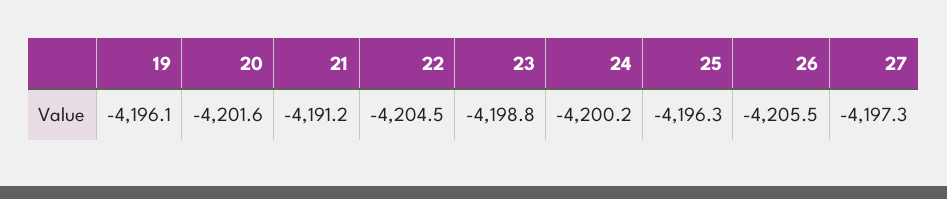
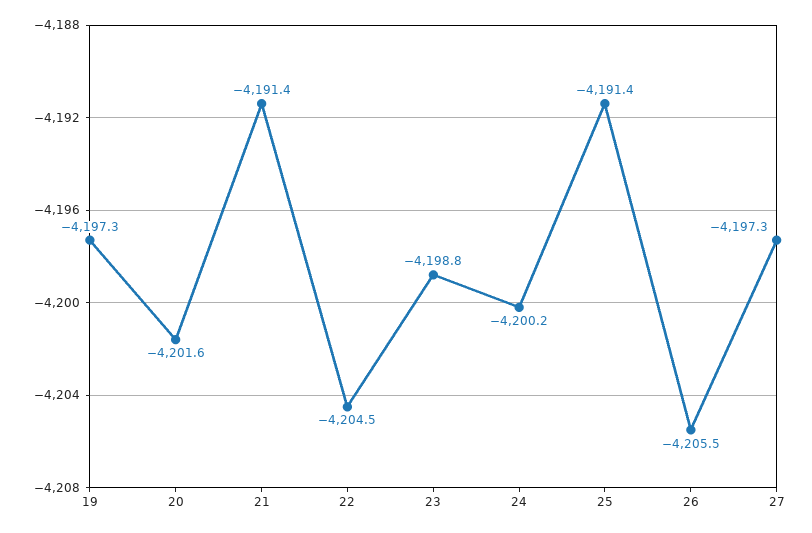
  {
-   "19": -4196.1,
+   "19": -4197.3,
    "20": -4201.6,
-   "21": -4191.2,
+   "21": -4191.4,
    "22": -4204.5,
    "23": -4198.8,
    "24": -4200.2,
-   "25": -4196.3,
+   "25": -4191.4,
    "26": -4205.5,
    "27": -4197.3
  }

